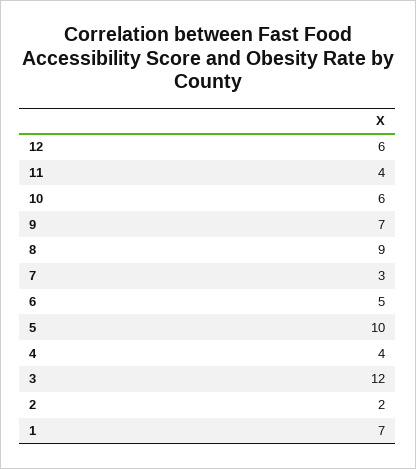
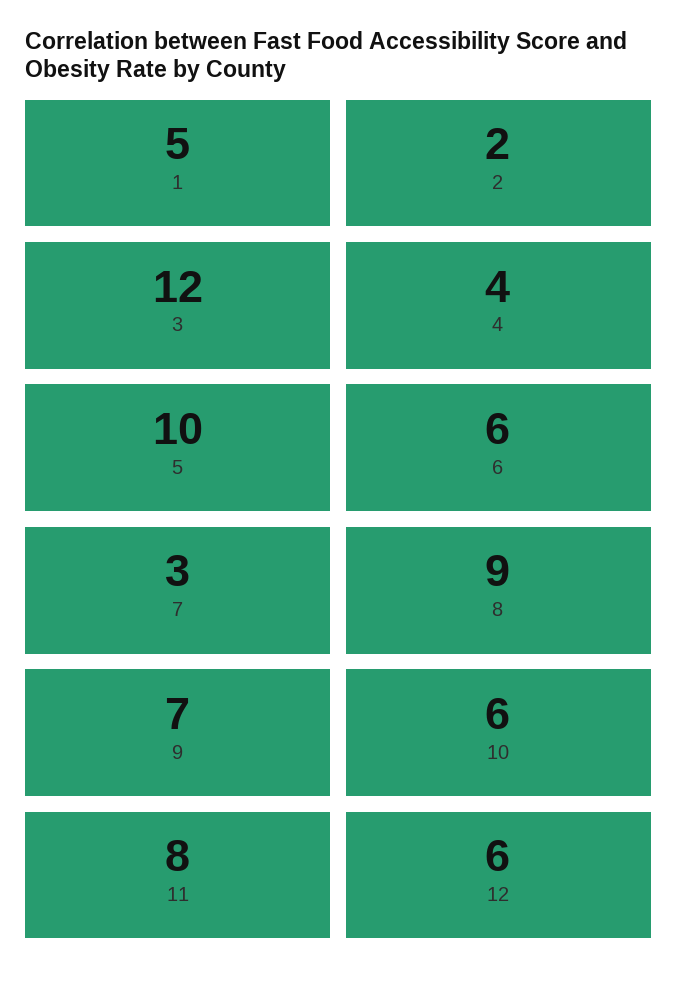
  {
    "12": 6,
-   "11": 4,
+   "11": 8,
    "10": 6,
    "9": 7,
    "8": 9,
    "7": 3,
-   "6": 5,
+   "6": 6,
    "5": 10,
    "4": 4,
    "3": 12,
    "2": 2,
-   "1": 7
+   "1": 5
  }

